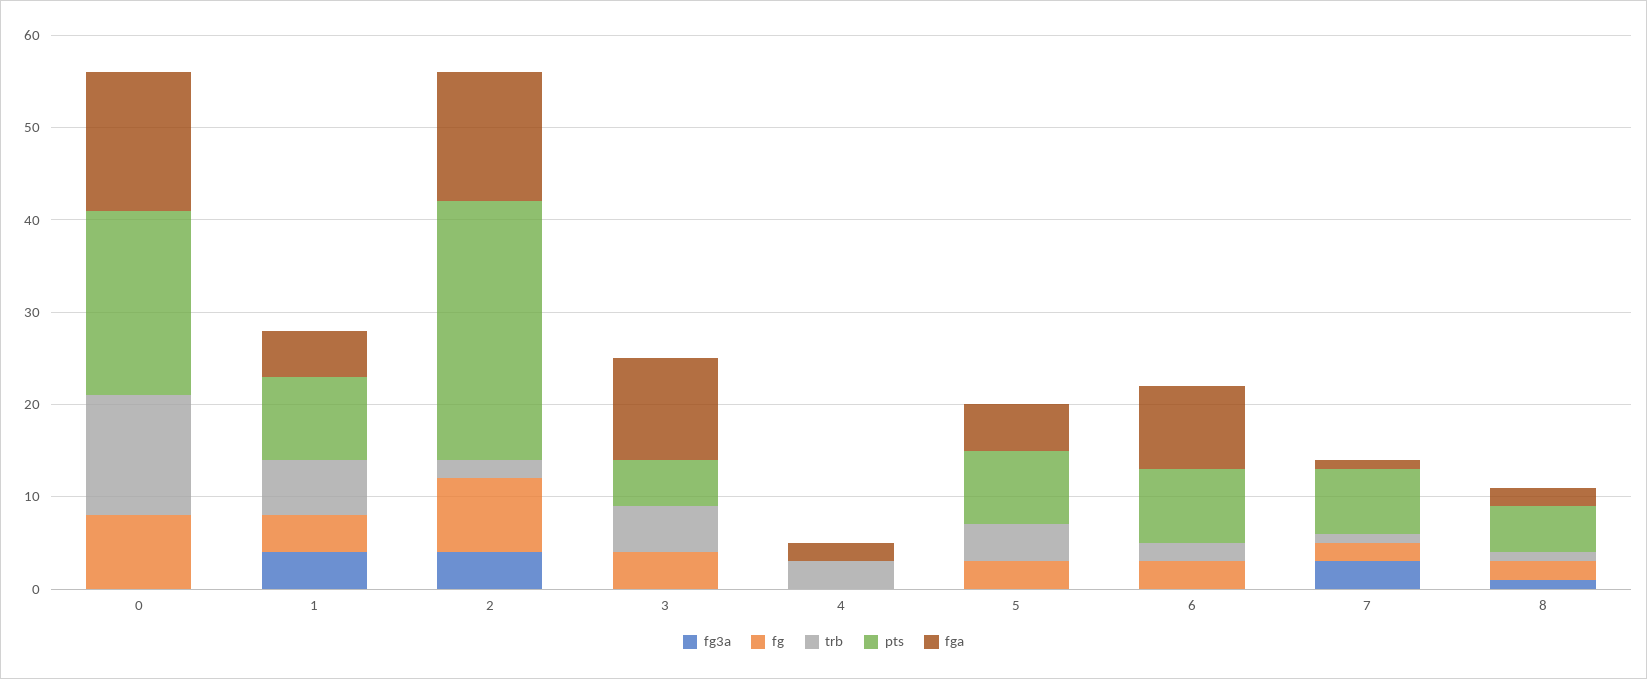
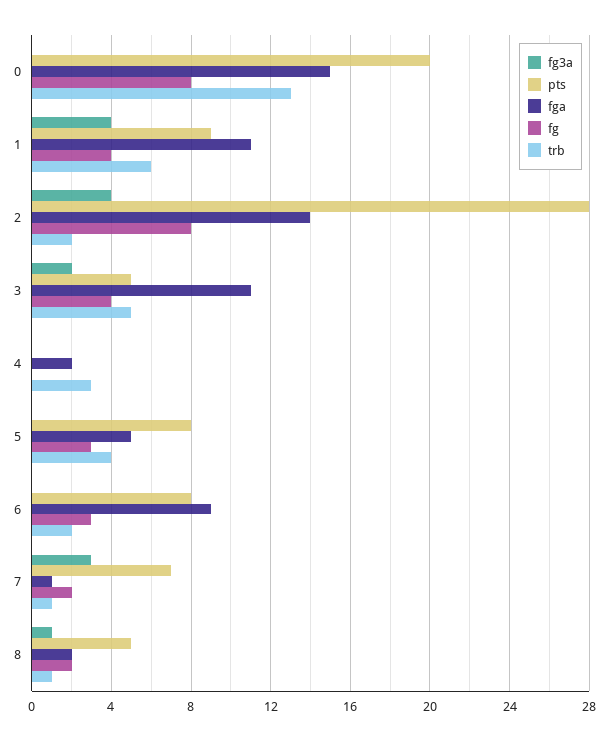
  {
    "fg3a": {
      "0": 0,
      "1": 4,
      "2": 4,
-     "3": 0,
+     "3": 2,
      "4": 0,
      "5": 0,
      "6": 0,
      "7": 3,
      "8": 1
    },
    "fg": {
      "0": 8,
      "1": 4,
      "2": 8,
      "3": 4,
      "4": 0,
      "5": 3,
      "6": 3,
      "7": 2,
      "8": 2
    },
    "trb": {
      "0": 13,
      "1": 6,
      "2": 2,
      "3": 5,
      "4": 3,
      "5": 4,
      "6": 2,
      "7": 1,
      "8": 1
    },
    "pts": {
      "0": 20,
      "1": 9,
      "2": 28,
      "3": 5,
      "4": 0,
      "5": 8,
      "6": 8,
      "7": 7,
      "8": 5
    },
    "fga": {
      "0": 15,
-     "1": 5,
+     "1": 11,
      "2": 14,
      "3": 11,
      "4": 2,
      "5": 5,
      "6": 9,
      "7": 1,
      "8": 2
    }
  }

